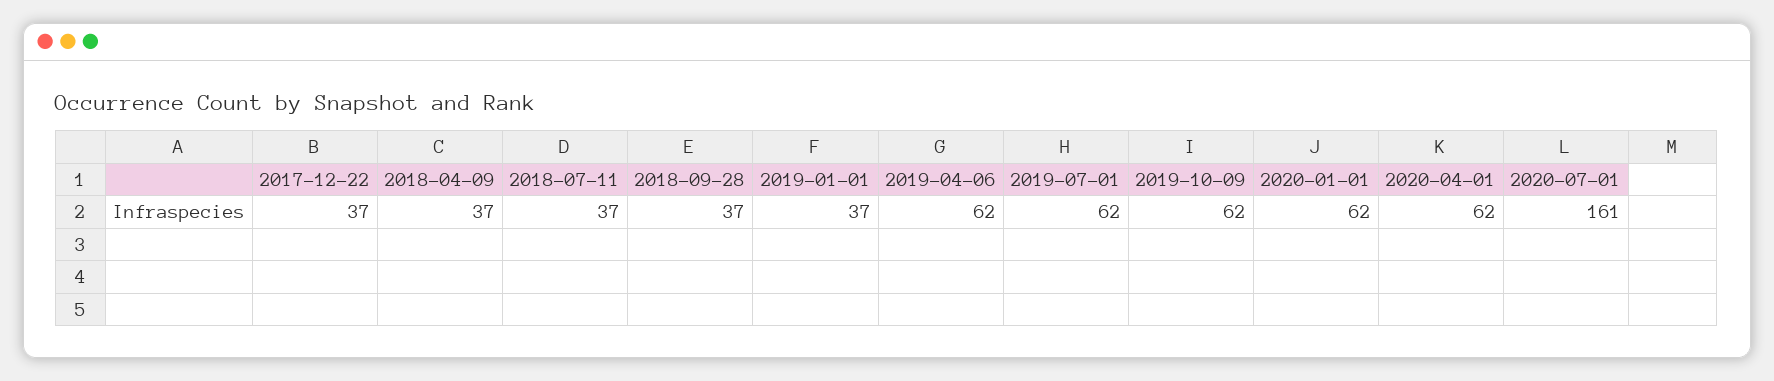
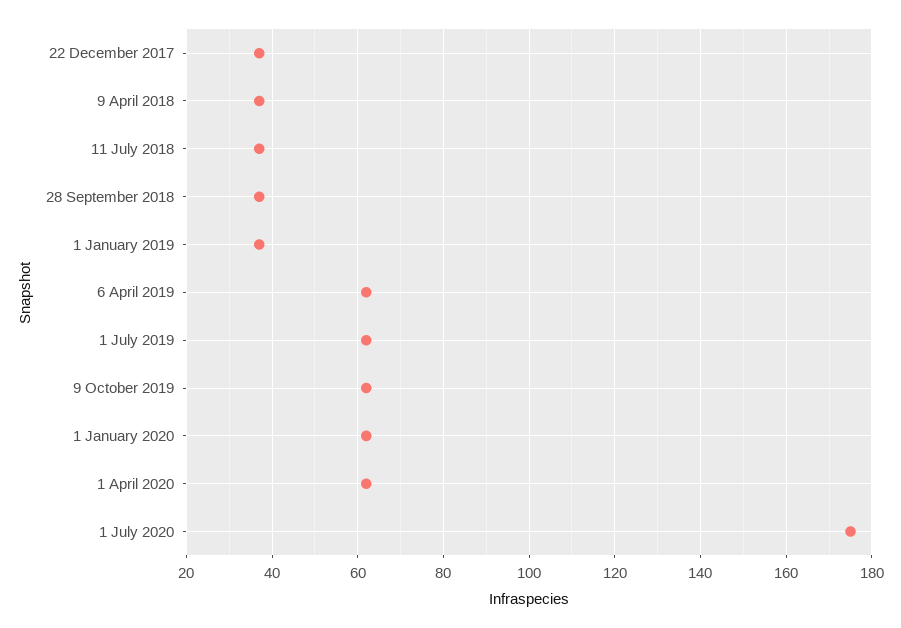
  {
    "2017-12-22": 37,
    "2018-04-09": 37,
    "2018-07-11": 37,
    "2018-09-28": 37,
    "2019-01-01": 37,
    "2019-04-06": 62,
    "2019-07-01": 62,
    "2019-10-09": 62,
    "2020-01-01": 62,
    "2020-04-01": 62,
-   "2020-07-01": 161
+   "2020-07-01": 175
  }

